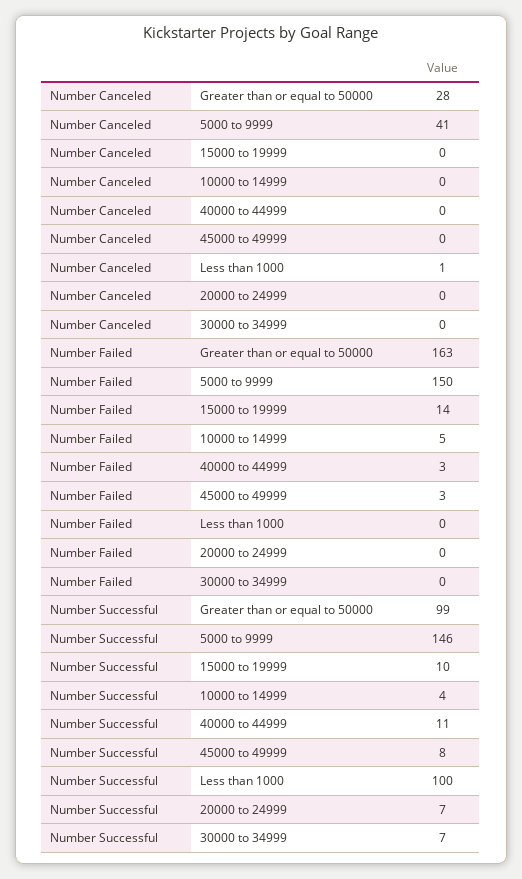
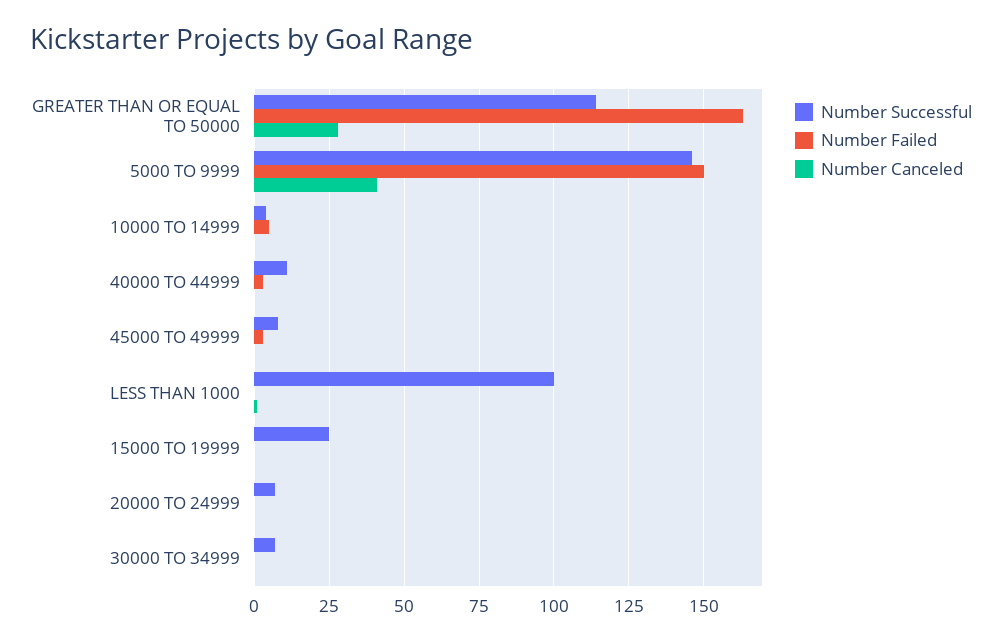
  {
    "Number Canceled": {
      "Greater than or equal to 50000": 28,
      "5000 to 9999": 41,
      "15000 to 19999": 0,
      "10000 to 14999": 0,
      "40000 to 44999": 0,
      "45000 to 49999": 0,
      "Less than 1000": 1,
      "20000 to 24999": 0,
      "30000 to 34999": 0
    },
    "Number Failed": {
      "Greater than or equal to 50000": 163,
      "5000 to 9999": 150,
-     "15000 to 19999": 14,
+     "15000 to 19999": 0,
      "10000 to 14999": 5,
      "40000 to 44999": 3,
      "45000 to 49999": 3,
      "Less than 1000": 0,
      "20000 to 24999": 0,
      "30000 to 34999": 0
    },
    "Number Successful": {
-     "Greater than or equal to 50000": 99,
+     "Greater than or equal to 50000": 115,
      "5000 to 9999": 146,
-     "15000 to 19999": 10,
+     "15000 to 19999": 25,
      "10000 to 14999": 4,
      "40000 to 44999": 11,
      "45000 to 49999": 8,
      "Less than 1000": 100,
      "20000 to 24999": 7,
      "30000 to 34999": 7
    }
  }

